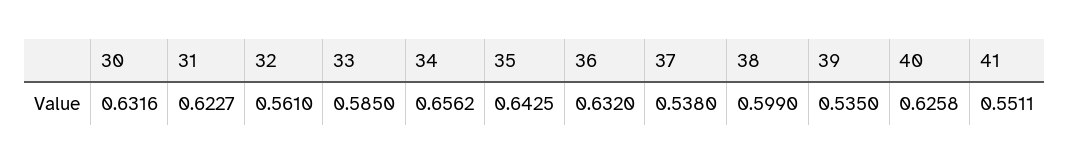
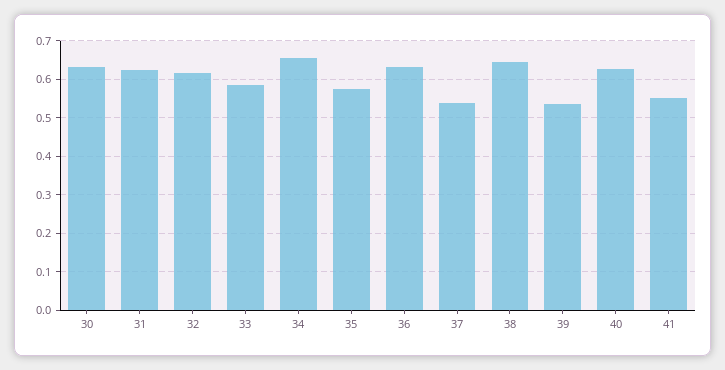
  {
    "30": 0.6316,
    "31": 0.6227,
-   "32": 0.561,
+   "32": 0.62,
    "33": 0.585,
    "34": 0.6562,
-   "35": 0.6425,
+   "35": 0.58,
    "36": 0.632,
    "37": 0.538,
-   "38": 0.599,
+   "38": 0.64,
    "39": 0.535,
    "40": 0.6258,
    "41": 0.5511
  }

